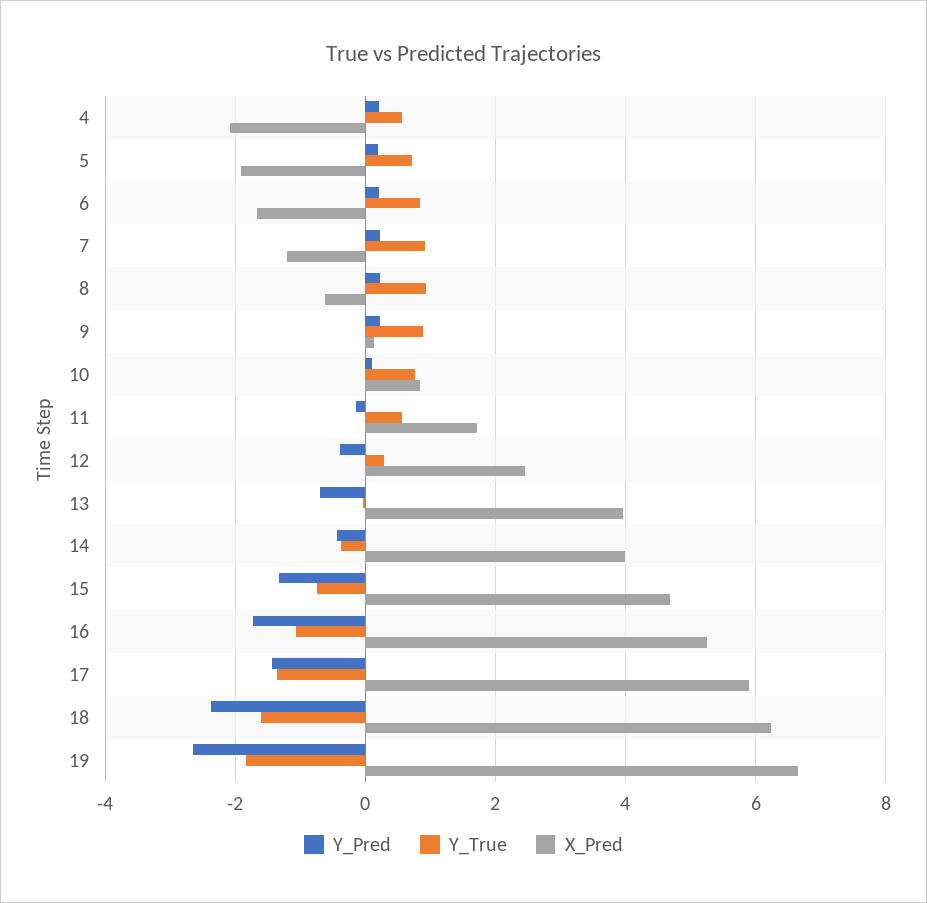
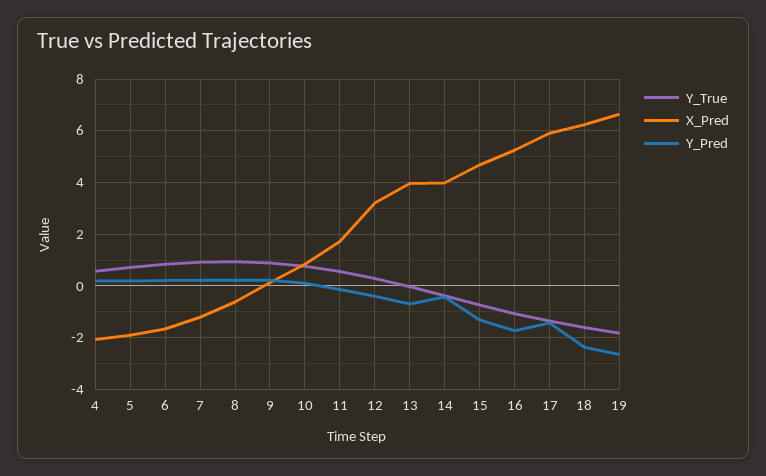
  {
    "Y_Pred": {
      "4": 0.2,
      "5": 0.2,
      "6": 0.2,
      "7": 0.2,
      "8": 0.2,
      "9": 0.2,
      "10": 0.2,
      "11": -0.2,
      "12": -0.4,
      "13": -0.6,
      "14": -0.4,
      "15": -1.4,
      "16": -1.8,
      "17": -1.4,
      "18": -2.4,
      "19": -2.6
    },
    "Y_True": {
      "4": 0.6,
      "5": 0.8,
      "6": 0.8,
      "7": 1,
      "8": 1,
      "9": 0.8,
      "10": 0.8,
      "11": 0.6,
      "12": 0.2,
      "13": 0,
      "14": -0.4,
      "15": -0.8,
      "16": -1,
      "17": -1.4,
      "18": -1.6,
      "19": -1.8
    },
    "X_Pred": {
      "4": -2,
      "5": -2,
      "6": -1.6,
      "7": -1.2,
      "8": -0.6,
      "9": 0.2,
      "10": 0.8,
      "11": 1.8,
-     "12": 2.4,
+     "12": 3.25,
      "13": 4,
      "14": 4,
      "15": 4.6,
      "16": 5.2,
      "17": 6,
      "18": 6.2,
      "19": 6.6
    }
  }

